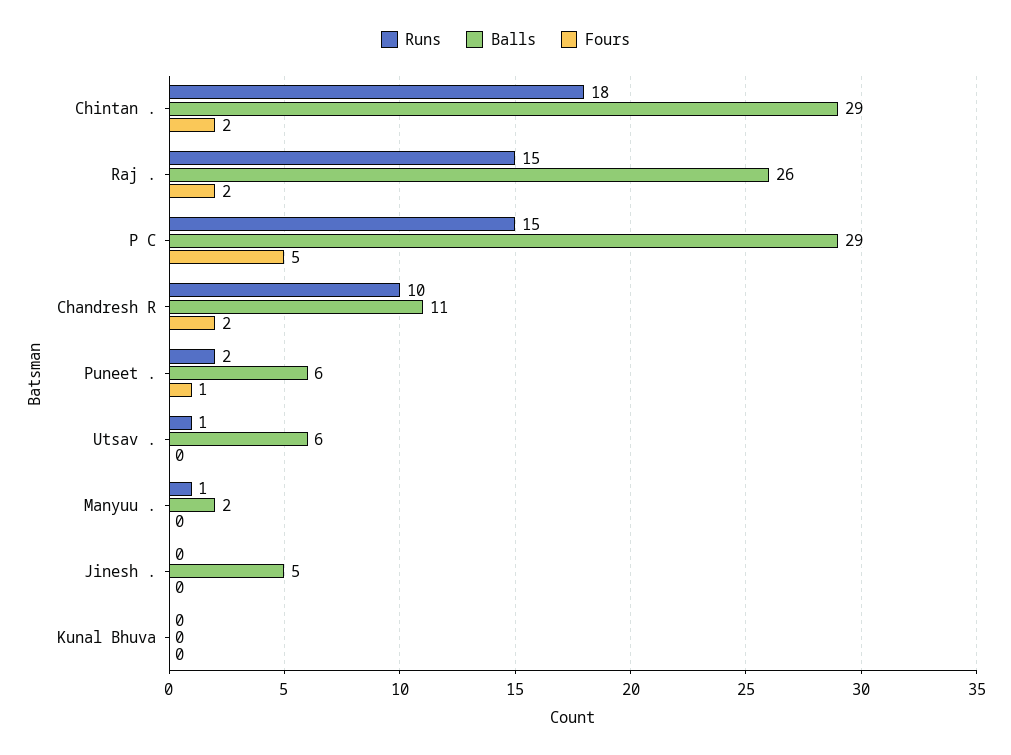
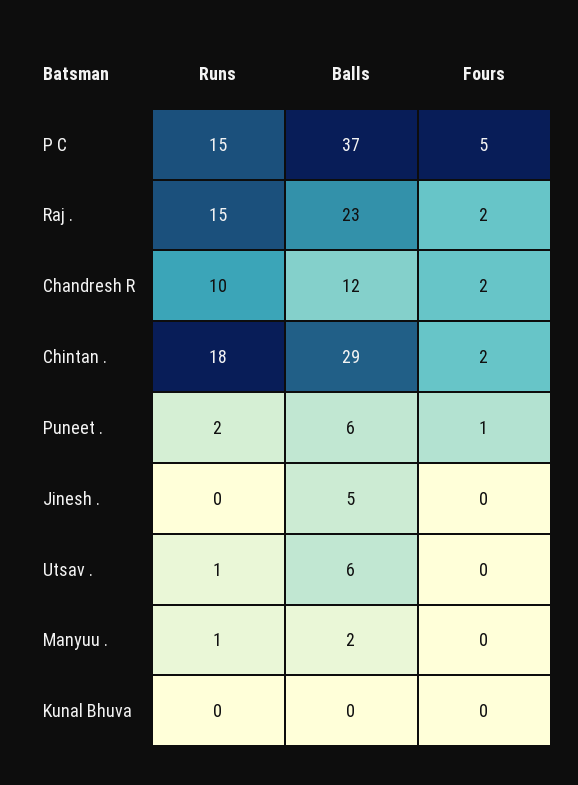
  {
    "Runs": {
      "Chintan .": 18,
      "Raj .": 15,
      "P C": 15,
      "Chandresh R": 10,
      "Puneet .": 2,
      "Utsav .": 1,
      "Manyuu .": 1,
      "Jinesh .": 0,
      "Kunal Bhuva": 0
    },
    "Balls": {
      "Chintan .": 29,
-     "Raj .": 26,
+     "Raj .": 23,
-     "P C": 29,
+     "P C": 37,
-     "Chandresh R": 11,
+     "Chandresh R": 12,
      "Puneet .": 6,
      "Utsav .": 6,
      "Manyuu .": 2,
      "Jinesh .": 5,
      "Kunal Bhuva": 0
    },
    "Fours": {
      "Chintan .": 2,
      "Raj .": 2,
      "P C": 5,
      "Chandresh R": 2,
      "Puneet .": 1,
      "Utsav .": 0,
      "Manyuu .": 0,
      "Jinesh .": 0,
      "Kunal Bhuva": 0
    }
  }

